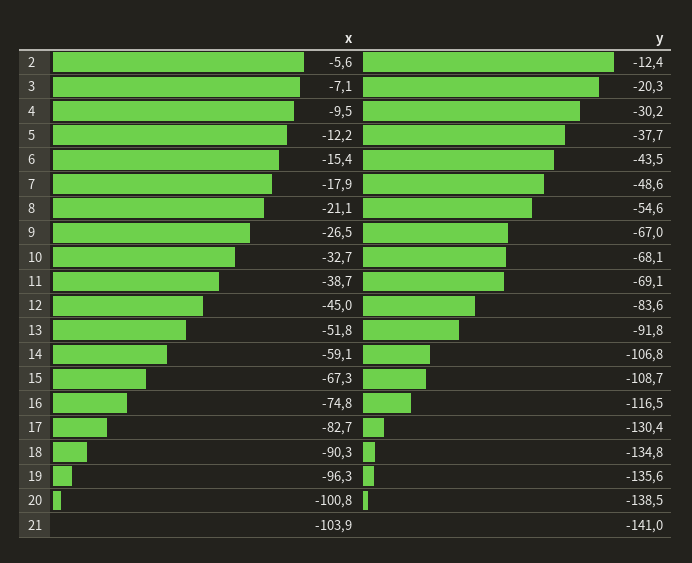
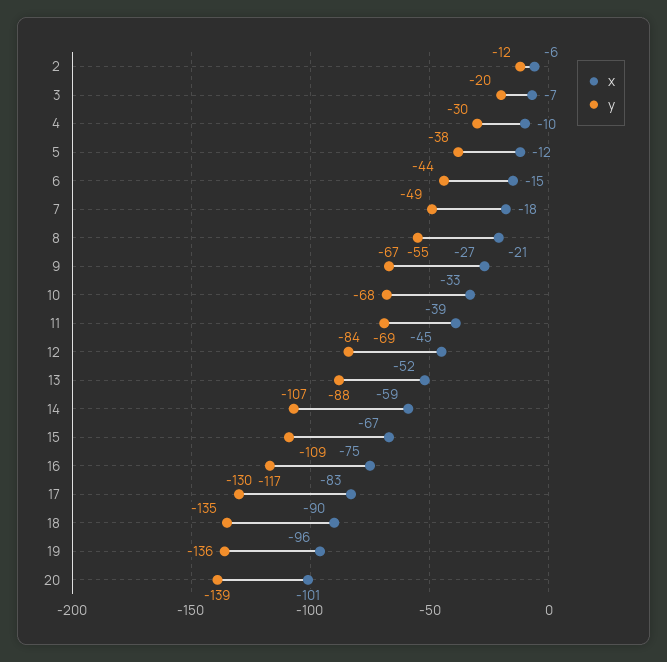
  {
    "x": {
      "2": -5.6,
      "3": -7.1,
      "4": -9.5,
      "5": -12.2,
      "6": -15.4,
      "7": -17.9,
      "8": -21.1,
      "9": -26.5,
      "10": -32.7,
      "11": -38.7,
      "12": -45,
      "13": -51.8,
      "14": -59.1,
      "15": -67.3,
      "16": -74.8,
      "17": -82.7,
      "18": -90.3,
      "19": -96.3,
-     "20": -100.8,
+     "20": -100.8
-     "21": -103.9
    },
    "y": {
      "2": -12.4,
      "3": -20.3,
      "4": -30.2,
      "5": -37.7,
      "6": -43.5,
      "7": -48.6,
      "8": -54.6,
      "9": -67,
      "10": -68.1,
      "11": -69.1,
      "12": -83.6,
-     "13": -91.8,
+     "13": -88,
      "14": -106.8,
      "15": -108.7,
      "16": -116.5,
      "17": -130.4,
      "18": -134.8,
      "19": -135.6,
-     "20": -138.5,
+     "20": -138.5
-     "21": -141
    }
  }

